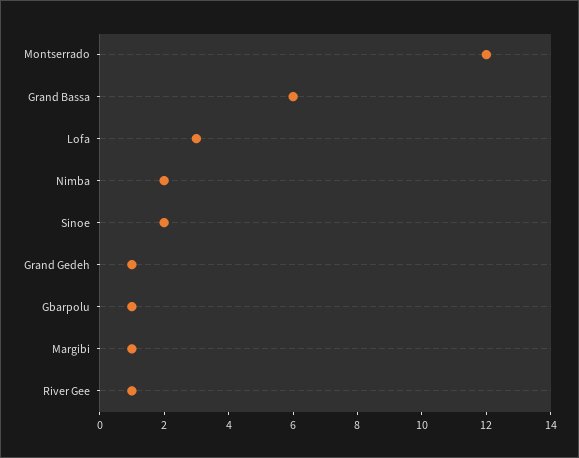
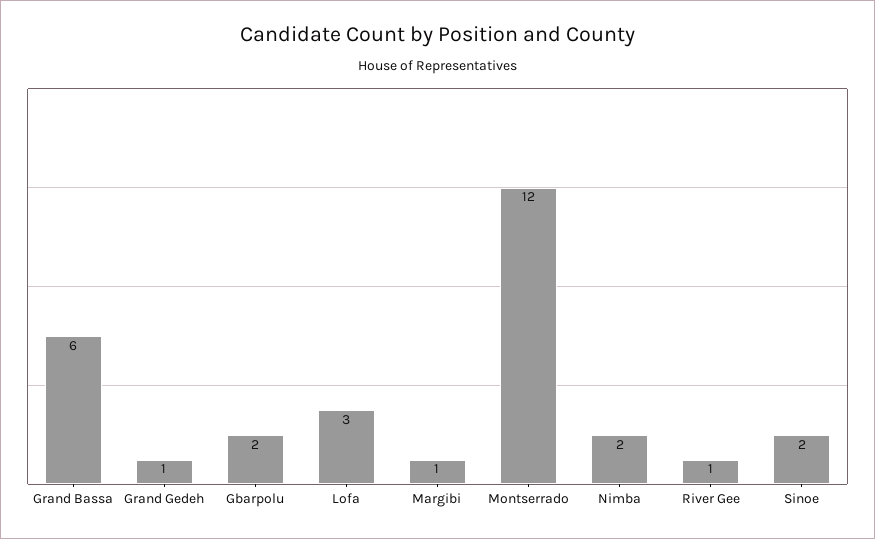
  {
    "Montserrado": 12,
    "Grand Bassa": 6,
    "Lofa": 3,
    "Nimba": 2,
    "Sinoe": 2,
    "Grand Gedeh": 1,
-   "Gbarpolu": 1,
+   "Gbarpolu": 2,
    "Margibi": 1,
    "River Gee": 1
  }

